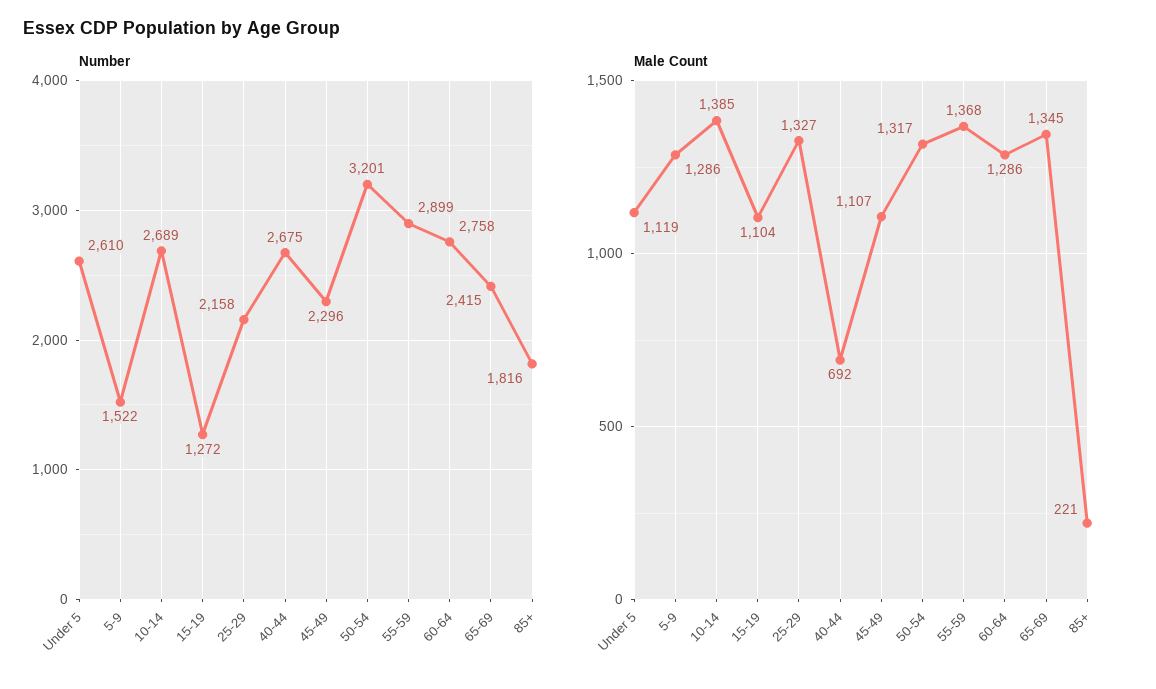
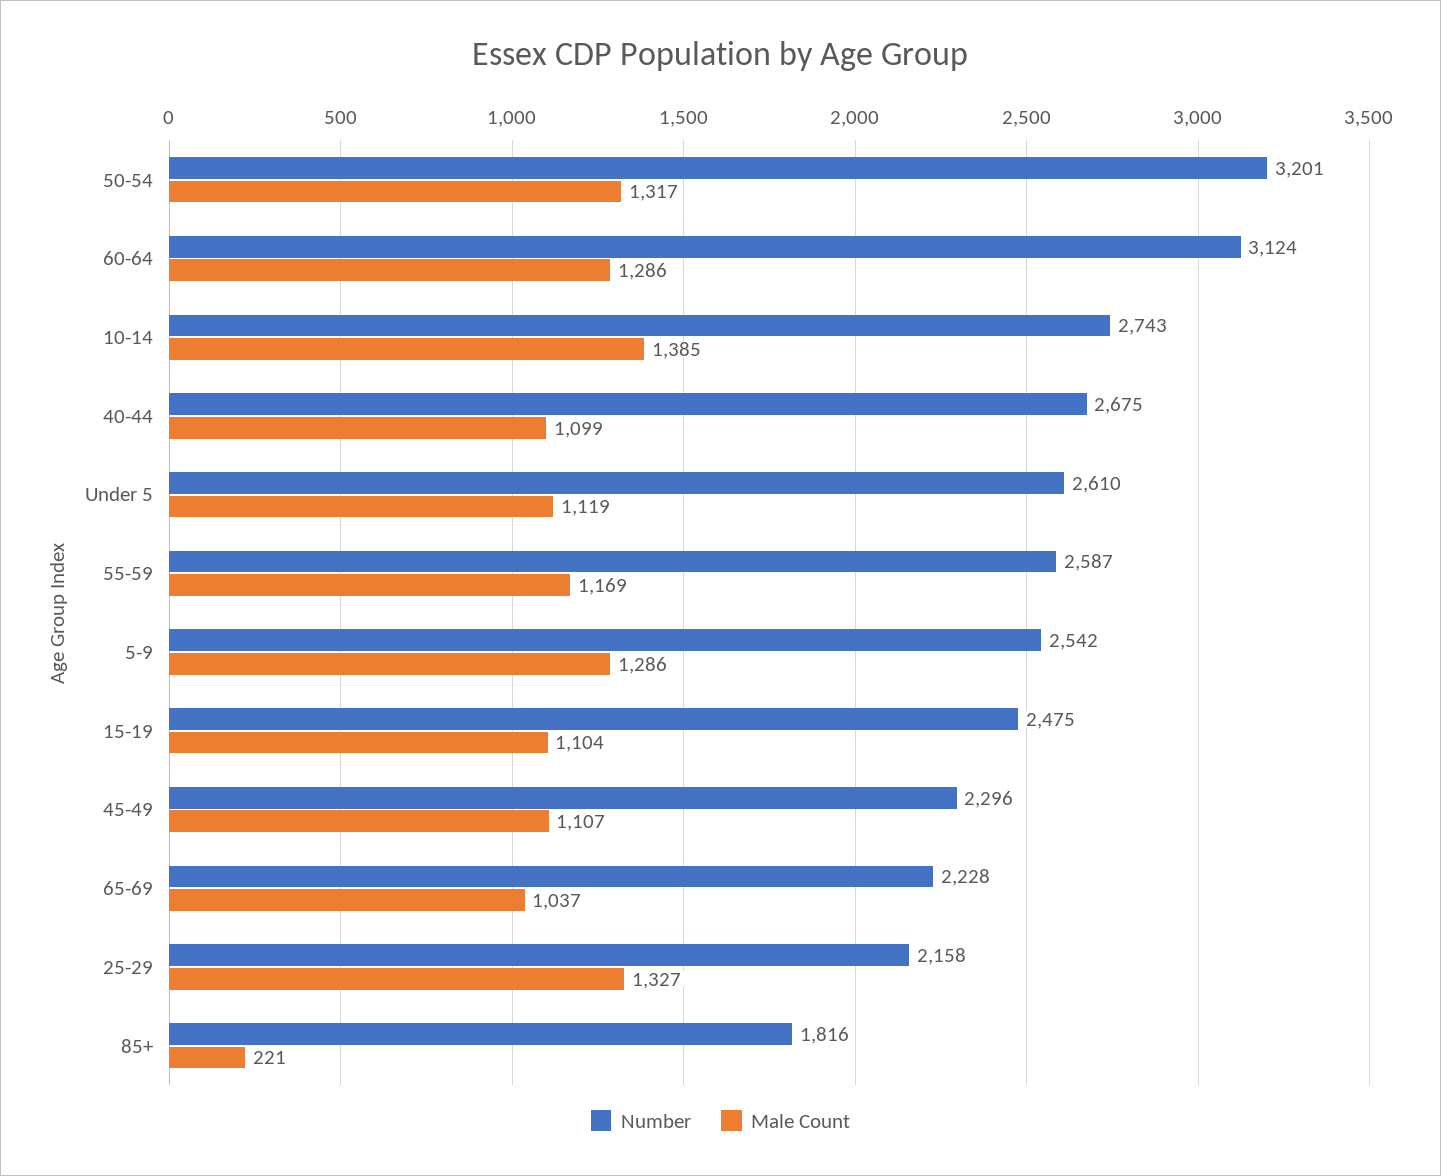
  {
    "Number": {
      "Under 5": 2610,
-     "5-9": 1522,
+     "5-9": 2542,
-     "10-14": 2689,
+     "10-14": 2743,
-     "15-19": 1272,
+     "15-19": 2475,
      "25-29": 2158,
      "40-44": 2675,
      "45-49": 2296,
      "50-54": 3201,
-     "55-59": 2899,
+     "55-59": 2587,
-     "60-64": 2758,
+     "60-64": 3124,
-     "65-69": 2415,
+     "65-69": 2228,
      "85+": 1816
    },
    "Male Count": {
      "Under 5": 1119,
      "5-9": 1286,
      "10-14": 1385,
      "15-19": 1104,
      "25-29": 1327,
-     "40-44": 692,
+     "40-44": 1099,
      "45-49": 1107,
      "50-54": 1317,
-     "55-59": 1368,
+     "55-59": 1169,
      "60-64": 1286,
-     "65-69": 1345,
+     "65-69": 1037,
      "85+": 221
    }
  }

